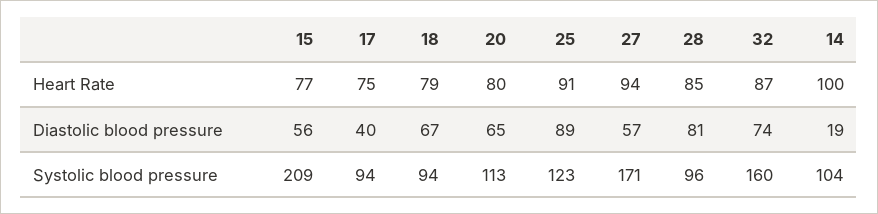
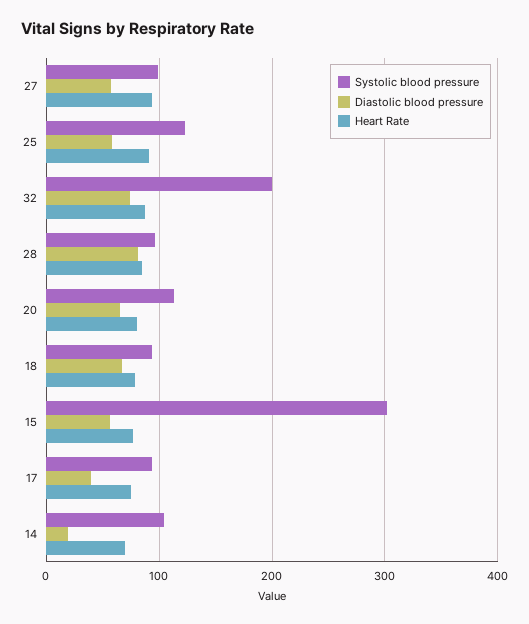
  {
    "Heart Rate": {
      "15": 77,
      "17": 75,
      "18": 79,
      "20": 80,
      "25": 91,
      "27": 94,
      "28": 85,
      "32": 87,
-     "14": 100
+     "14": 70
    },
    "Diastolic blood pressure": {
      "15": 56,
      "17": 40,
      "18": 67,
      "20": 65,
-     "25": 89,
+     "25": 60,
      "27": 57,
      "28": 81,
      "32": 74,
      "14": 19
    },
    "Systolic blood pressure": {
-     "15": 209,
+     "15": 300,
      "17": 94,
      "18": 94,
      "20": 113,
      "25": 123,
-     "27": 171,
+     "27": 100,
      "28": 96,
-     "32": 160,
+     "32": 200,
      "14": 104
    }
  }

